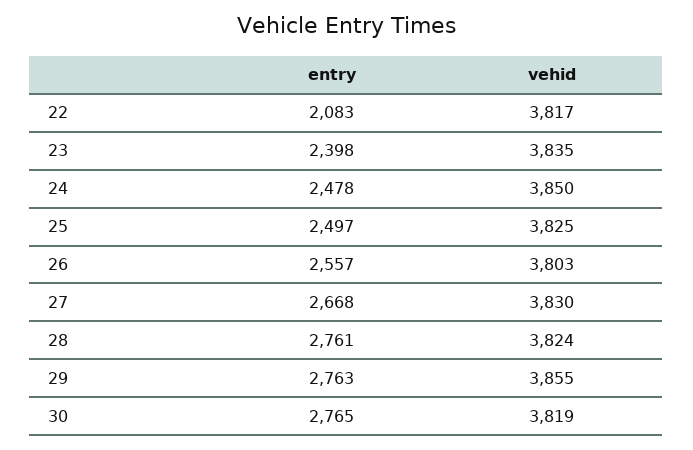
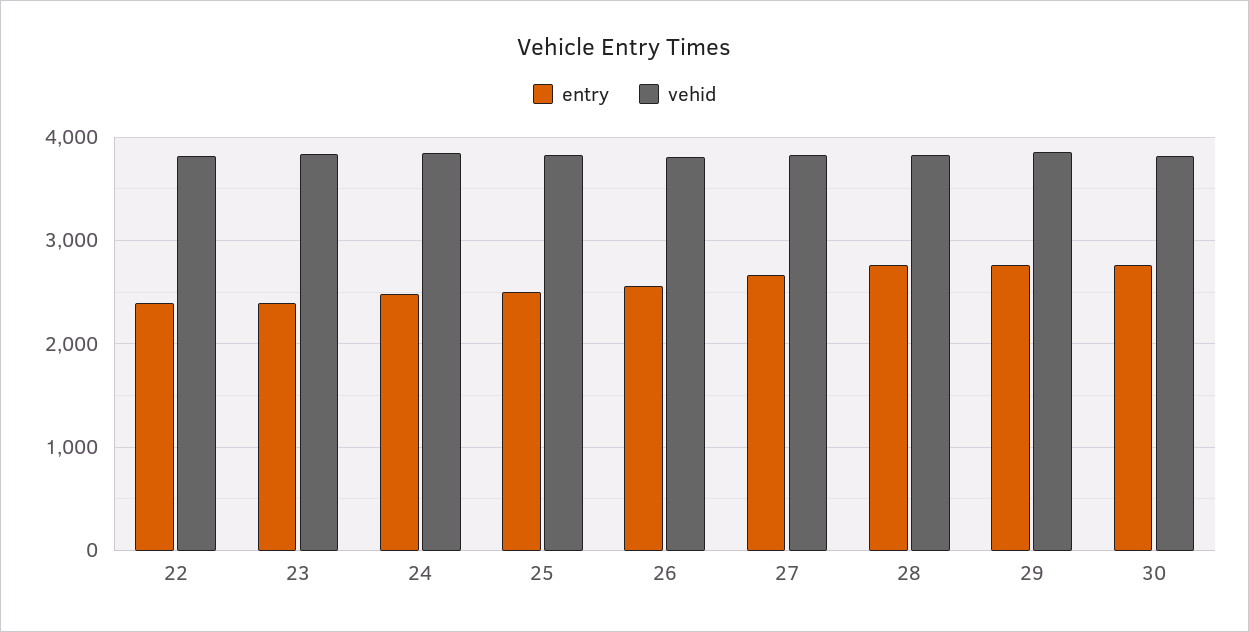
  {
    "entry": {
-     "22": 2083,
+     "22": 2400,
      "23": 2398,
      "24": 2478,
      "25": 2497,
      "26": 2557,
      "27": 2668,
      "28": 2761,
      "29": 2763,
      "30": 2765
    },
    "vehid": {
      "22": 3817,
      "23": 3835,
      "24": 3850,
      "25": 3825,
      "26": 3803,
      "27": 3830,
      "28": 3824,
      "29": 3855,
      "30": 3819
    }
  }

